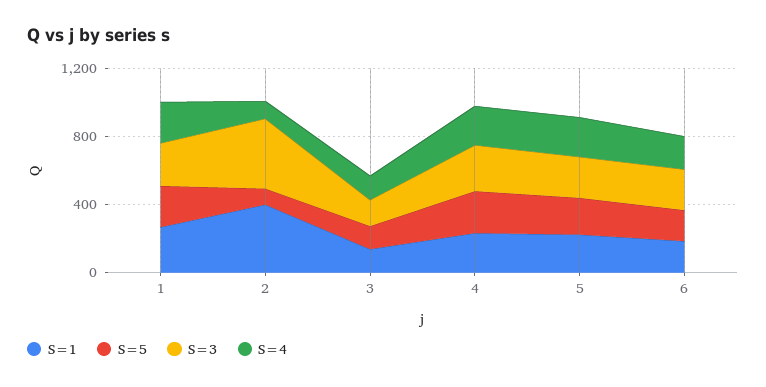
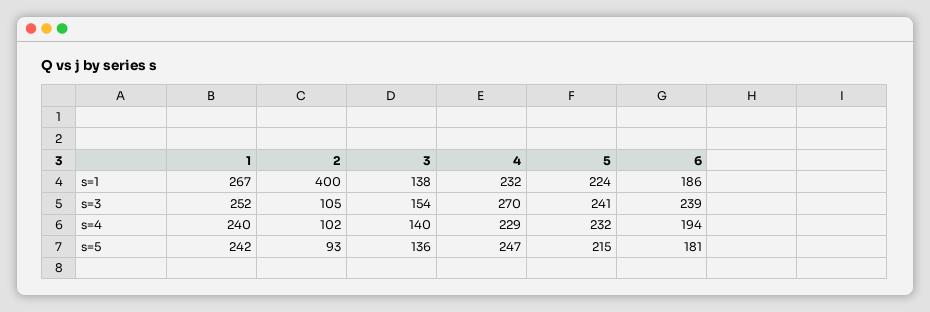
  {
    "S=1": {
      "1": 267,
      "2": 400,
      "3": 138,
      "4": 232,
      "5": 224,
      "6": 186
    },
    "S=5": {
      "1": 242,
      "2": 93,
      "3": 136,
      "4": 247,
      "5": 215,
      "6": 181
    },
    "S=3": {
      "1": 252,
-     "2": 400,
+     "2": 105,
      "3": 154,
      "4": 270,
      "5": 241,
      "6": 239
    },
    "S=4": {
      "1": 240,
      "2": 102,
      "3": 140,
      "4": 229,
      "5": 232,
      "6": 194
    }
  }

